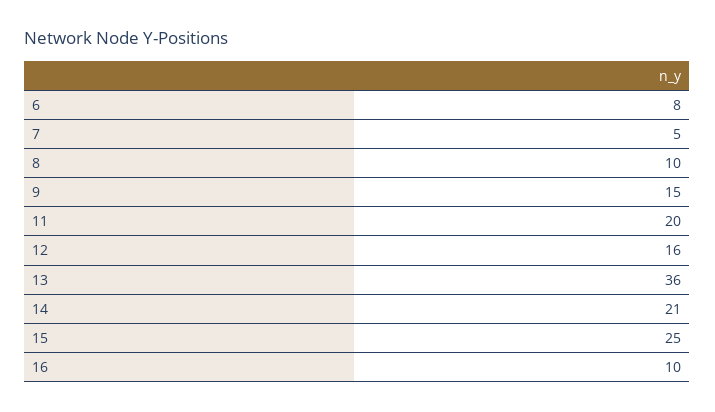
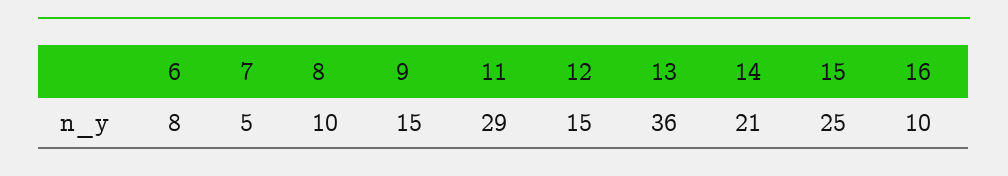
  {
    "6": 8,
    "7": 5,
    "8": 10,
    "9": 15,
-   "11": 20,
+   "11": 29,
-   "12": 16,
+   "12": 15,
    "13": 36,
    "14": 21,
    "15": 25,
    "16": 10
  }

